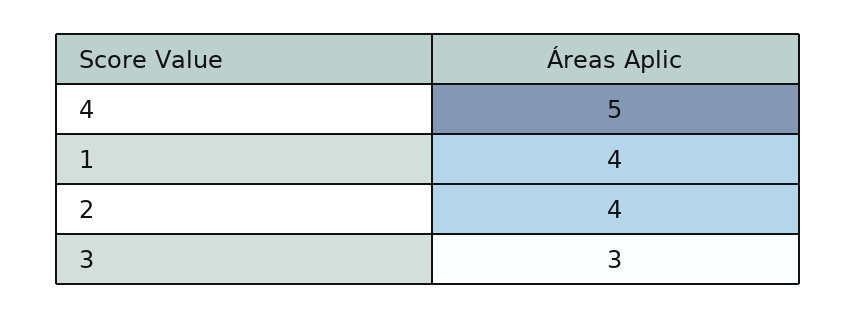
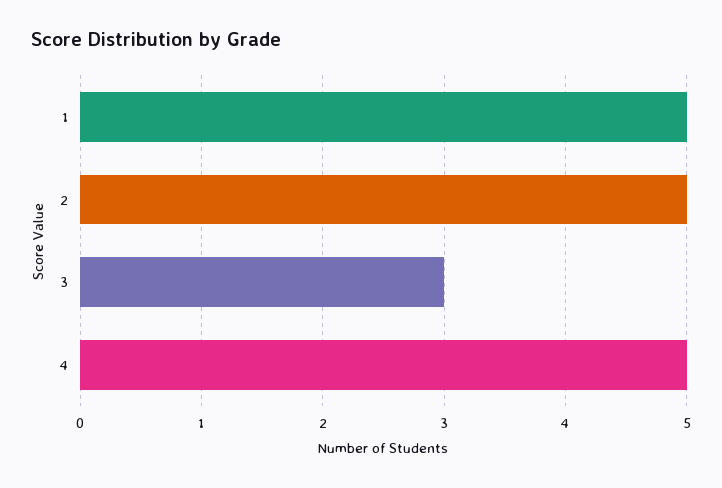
  {
    "4": 5,
-   "1": 4,
+   "1": 5,
-   "2": 4,
+   "2": 5,
    "3": 3
  }

